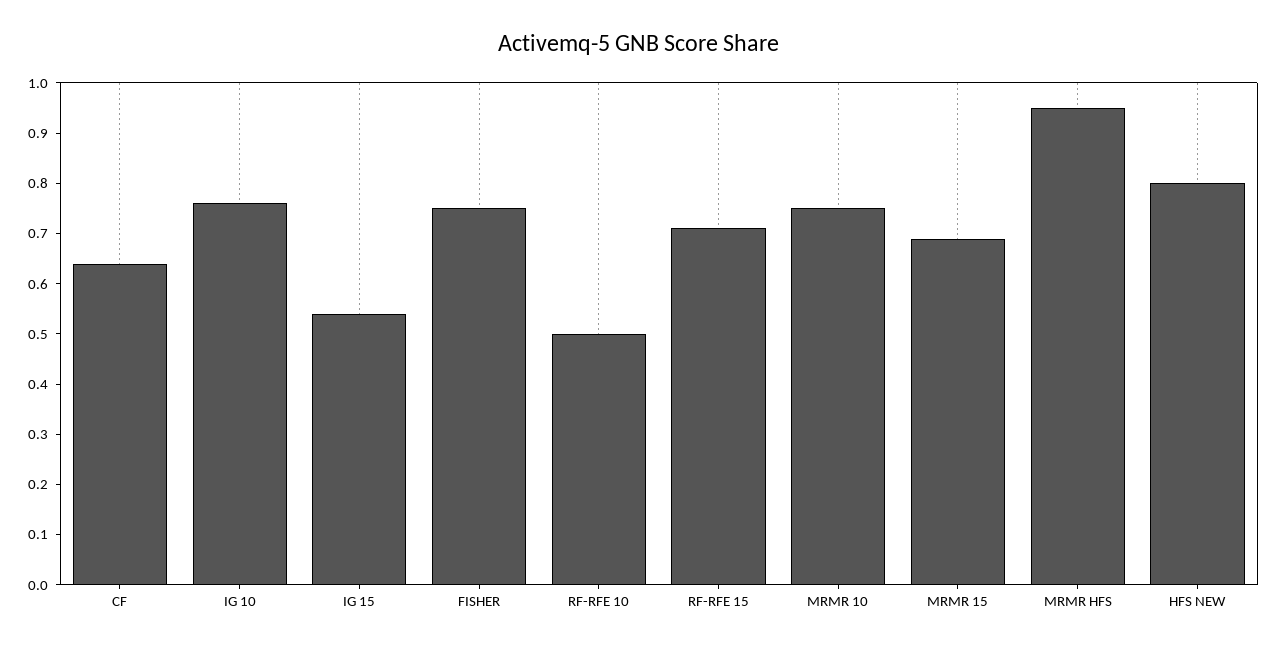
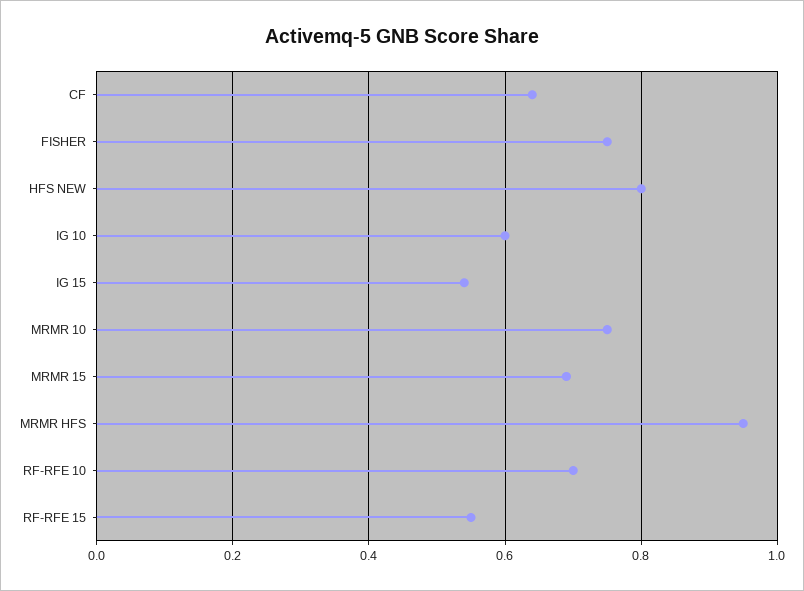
  {
    "CF": 0.65,
-   "IG 10": 0.75,
+   "IG 10": 0.6,
    "IG 15": 0.55,
    "FISHER": 0.75,
-   "RF-RFE 10": 0.5,
+   "RF-RFE 10": 0.7,
-   "RF-RFE 15": 0.7,
+   "RF-RFE 15": 0.55,
    "MRMR 10": 0.75,
    "MRMR 15": 0.7,
    "MRMR HFS": 0.95,
    "HFS NEW": 0.8
  }

